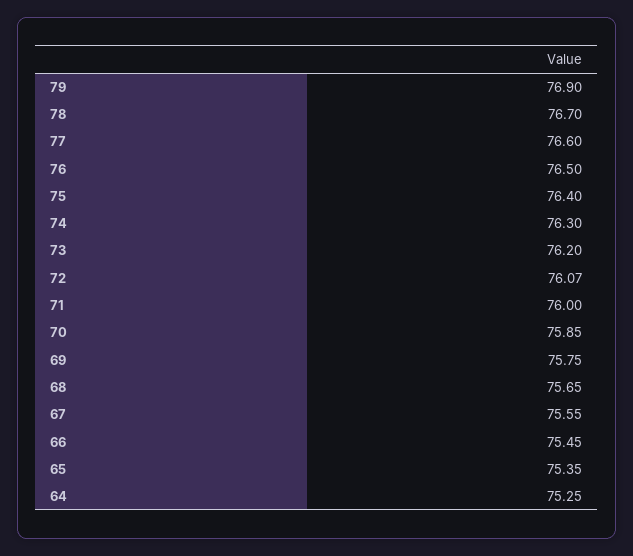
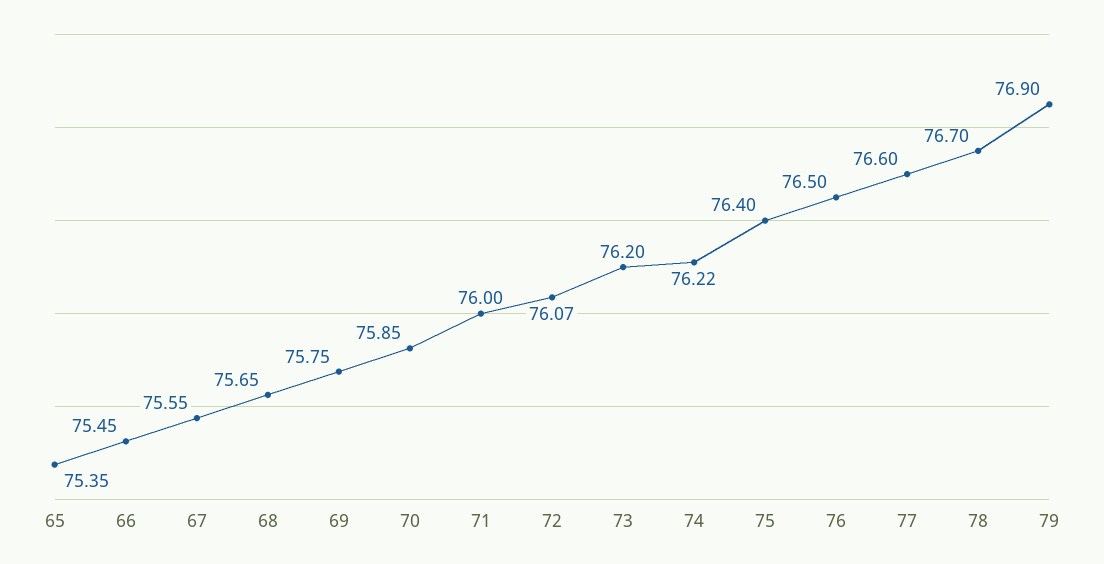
  {
    "79": 76.9,
    "78": 76.7,
    "77": 76.6,
    "76": 76.5,
    "75": 76.4,
-   "74": 76.3,
+   "74": 76.22,
    "73": 76.2,
    "72": 76.07,
    "71": 76,
    "70": 75.85,
    "69": 75.75,
    "68": 75.65,
    "67": 75.55,
    "66": 75.45,
-   "65": 75.35,
+   "65": 75.35
-   "64": 75.25
  }

